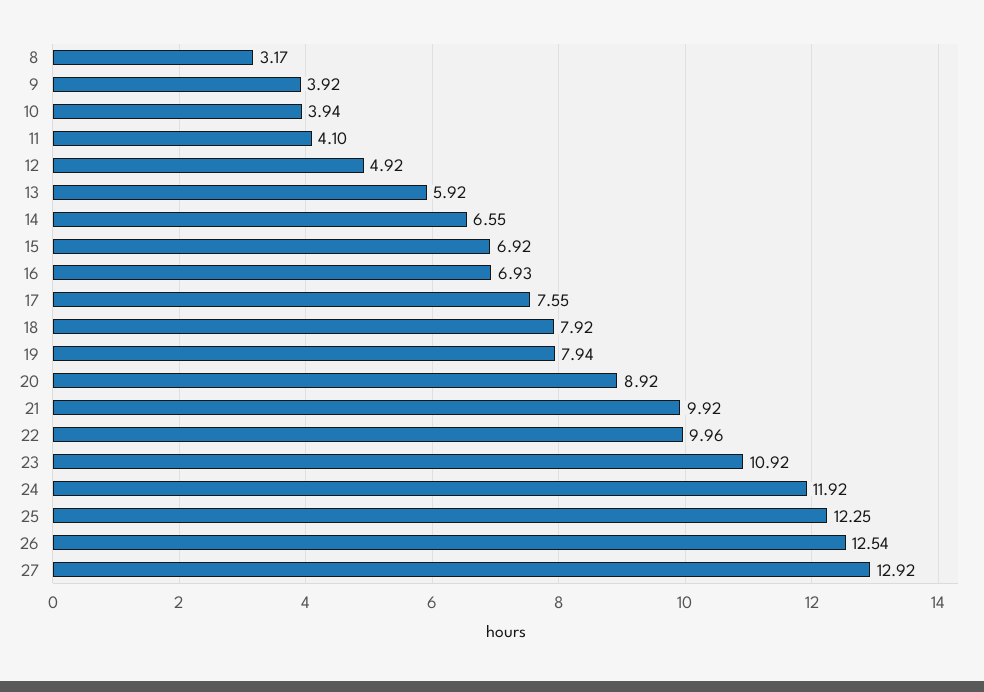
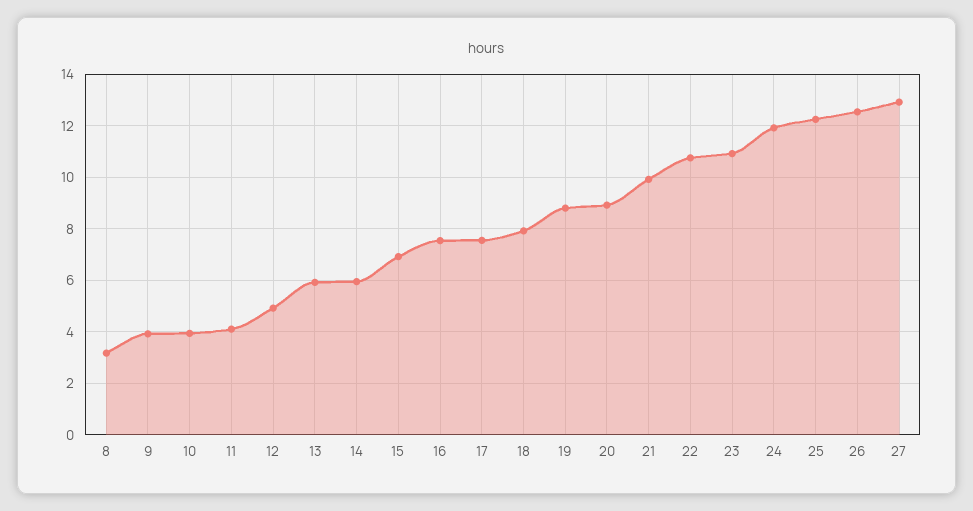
  {
    "8": 3.17,
    "9": 3.92,
    "10": 3.94,
    "11": 4.1,
    "12": 4.92,
    "13": 5.92,
-   "14": 6.55,
+   "14": 6,
    "15": 6.92,
-   "16": 6.93,
+   "16": 7.5,
    "17": 7.55,
    "18": 7.92,
-   "19": 7.94,
+   "19": 8.75,
    "20": 8.92,
    "21": 9.92,
-   "22": 9.96,
+   "22": 10.75,
    "23": 10.92,
    "24": 11.92,
    "25": 12.25,
    "26": 12.54,
    "27": 12.92
  }

